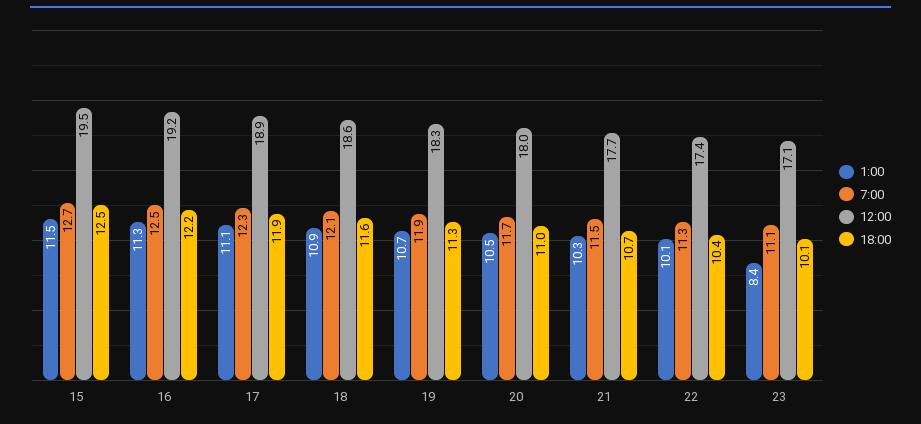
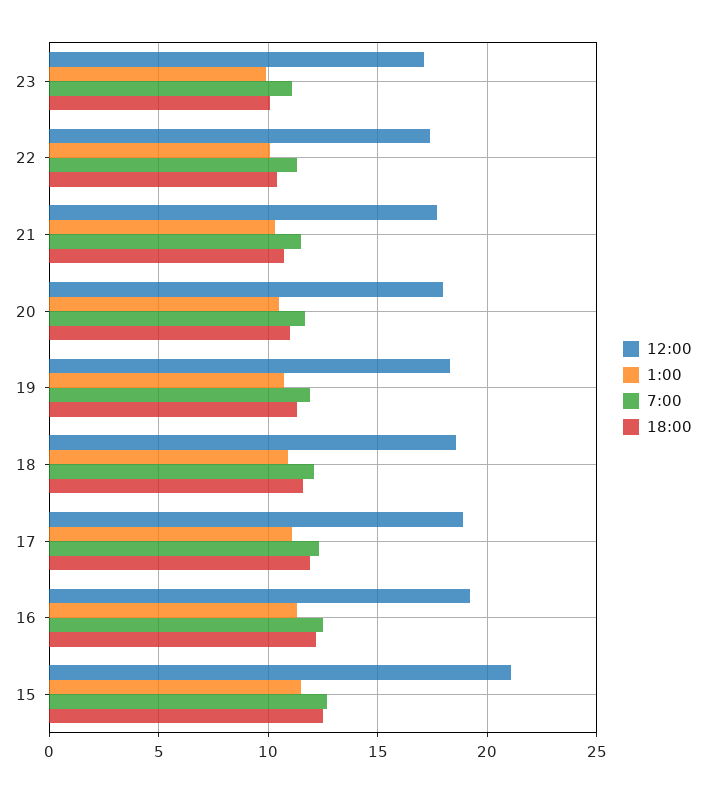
  {
    "1:00": {
      "15": 11.5,
      "16": 11.3,
      "17": 11.1,
      "18": 10.9,
      "19": 10.7,
      "20": 10.5,
      "21": 10.3,
      "22": 10.1,
-     "23": 8.4
+     "23": 10
    },
    "7:00": {
      "15": 12.7,
      "16": 12.5,
      "17": 12.3,
      "18": 12.1,
      "19": 11.9,
      "20": 11.7,
      "21": 11.5,
      "22": 11.3,
      "23": 11.1
    },
    "12:00": {
-     "15": 19.5,
+     "15": 21,
      "16": 19.2,
      "17": 18.9,
      "18": 18.6,
      "19": 18.3,
      "20": 18,
      "21": 17.7,
      "22": 17.4,
      "23": 17.1
    },
    "18:00": {
      "15": 12.5,
      "16": 12.2,
      "17": 11.9,
      "18": 11.6,
      "19": 11.3,
      "20": 11,
      "21": 10.7,
      "22": 10.4,
      "23": 10.1
    }
  }

